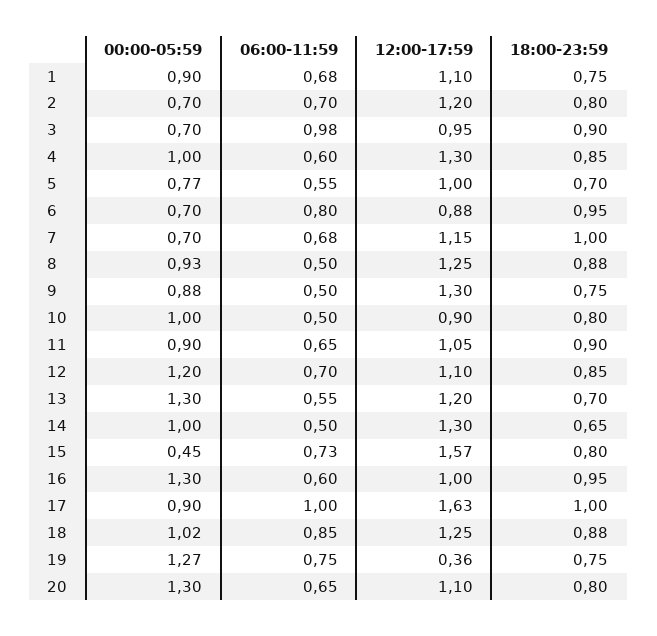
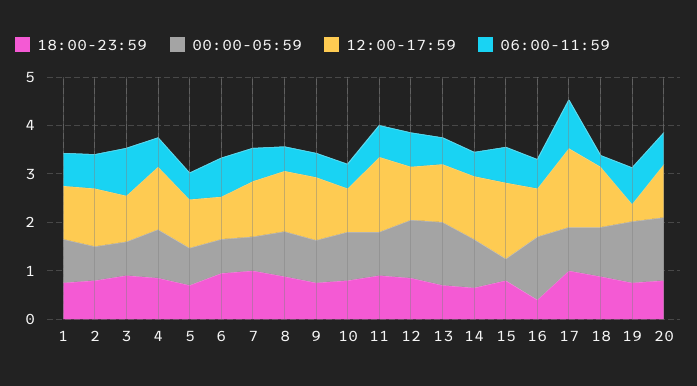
  {
    "00:00-05:59": {
      "1": 0.9,
      "2": 0.7,
      "3": 0.7,
      "4": 1,
      "5": 0.77,
      "6": 0.7,
      "7": 0.7,
      "8": 0.93,
      "9": 0.88,
      "10": 1,
      "11": 0.9,
      "12": 1.2,
      "13": 1.3,
      "14": 1,
      "15": 0.45,
      "16": 1.3,
      "17": 0.9,
      "18": 1.02,
      "19": 1.27,
      "20": 1.3
    },
    "06:00-11:59": {
      "1": 0.68,
      "2": 0.7,
      "3": 0.98,
      "4": 0.6,
      "5": 0.55,
      "6": 0.8,
      "7": 0.68,
      "8": 0.5,
      "9": 0.5,
      "10": 0.5,
      "11": 0.65,
      "12": 0.7,
      "13": 0.55,
      "14": 0.5,
      "15": 0.73,
      "16": 0.6,
      "17": 1,
-     "18": 0.85,
+     "18": 0.2,
      "19": 0.75,
      "20": 0.65
    },
    "12:00-17:59": {
      "1": 1.1,
      "2": 1.2,
      "3": 0.95,
      "4": 1.3,
      "5": 1,
      "6": 0.88,
      "7": 1.15,
      "8": 1.25,
      "9": 1.3,
      "10": 0.9,
-     "11": 1.05,
+     "11": 1.6,
      "12": 1.1,
      "13": 1.2,
      "14": 1.3,
      "15": 1.57,
      "16": 1,
      "17": 1.63,
      "18": 1.25,
      "19": 0.36,
      "20": 1.1
    },
    "18:00-23:59": {
      "1": 0.75,
      "2": 0.8,
      "3": 0.9,
      "4": 0.85,
      "5": 0.7,
      "6": 0.95,
      "7": 1,
      "8": 0.88,
      "9": 0.75,
      "10": 0.8,
      "11": 0.9,
      "12": 0.85,
      "13": 0.7,
      "14": 0.65,
      "15": 0.8,
-     "16": 0.95,
+     "16": 0.4,
      "17": 1,
      "18": 0.88,
      "19": 0.75,
      "20": 0.8
    }
  }

